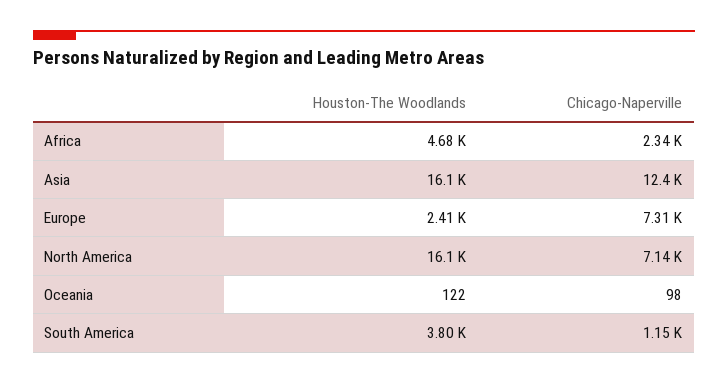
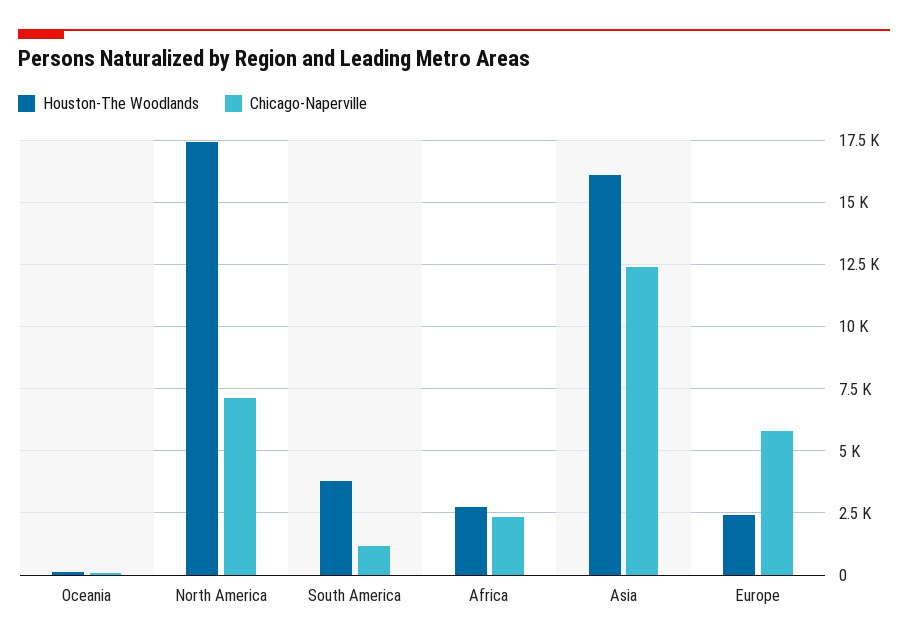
  {
    "Houston-The Woodlands": {
-     "Africa": 4680,
+     "Africa": 2750,
      "Asia": 16100,
      "Europe": 2410,
-     "North America": 16100,
+     "North America": 17500,
      "Oceania": 122,
      "South America": 3800
    },
    "Chicago-Naperville": {
      "Africa": 2340,
      "Asia": 12400,
-     "Europe": 7310,
+     "Europe": 5750,
      "North America": 7140,
      "Oceania": 98,
      "South America": 1150
    }
  }

